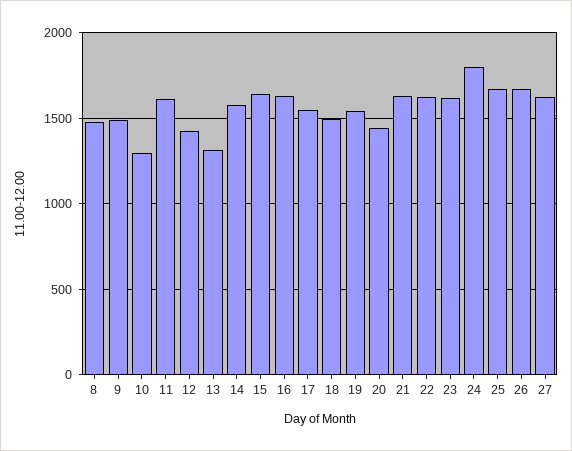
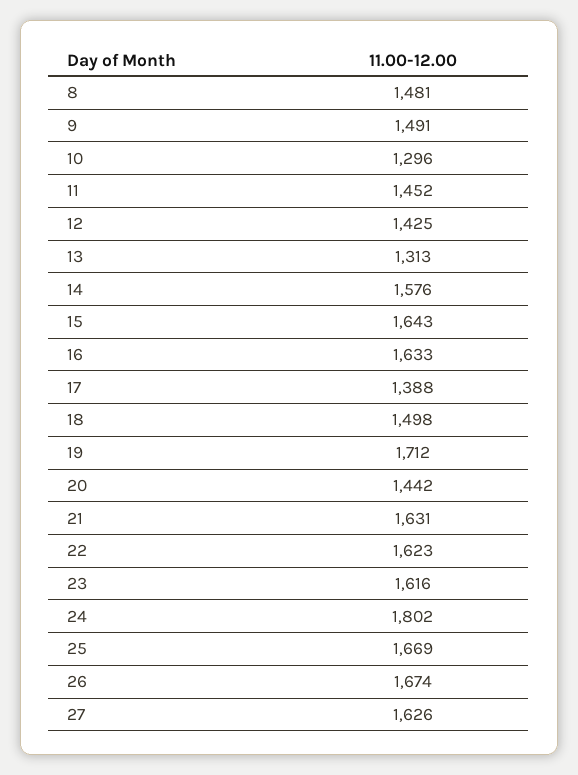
  {
    "8": 1481,
    "9": 1491,
    "10": 1296,
-   "11": 1600,
+   "11": 1452,
    "12": 1425,
    "13": 1313,
    "14": 1576,
    "15": 1643,
    "16": 1633,
-   "17": 1550,
+   "17": 1388,
    "18": 1498,
-   "19": 1550,
+   "19": 1712,
    "20": 1442,
    "21": 1631,
    "22": 1623,
    "23": 1616,
    "24": 1802,
    "25": 1669,
    "26": 1674,
    "27": 1626
  }

